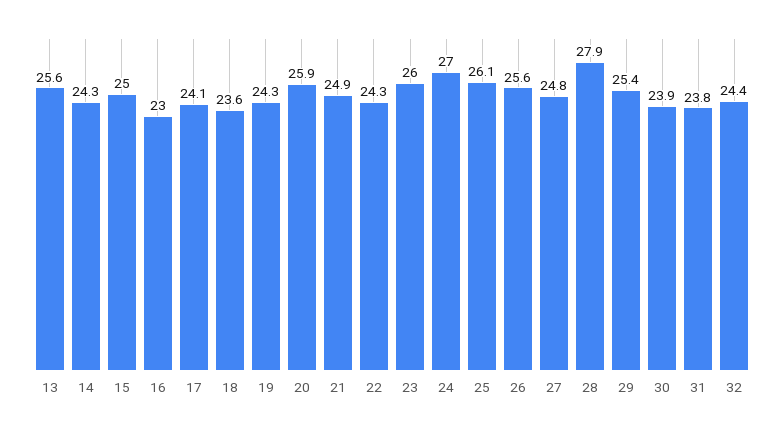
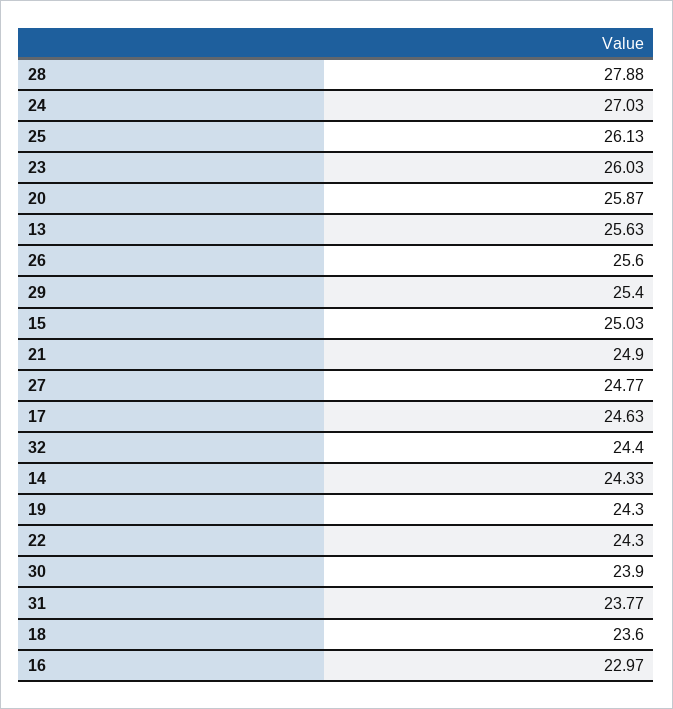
  {
    "13": 25.63,
    "14": 24.33,
    "15": 25.03,
    "16": 22.97,
-   "17": 24.1,
+   "17": 24.63,
    "18": 23.6,
    "19": 24.3,
    "20": 25.87,
    "21": 24.9,
    "22": 24.3,
    "23": 26.03,
    "24": 27.03,
    "25": 26.13,
    "26": 25.6,
    "27": 24.77,
    "28": 27.88,
    "29": 25.4,
    "30": 23.9,
    "31": 23.77,
    "32": 24.4
  }

